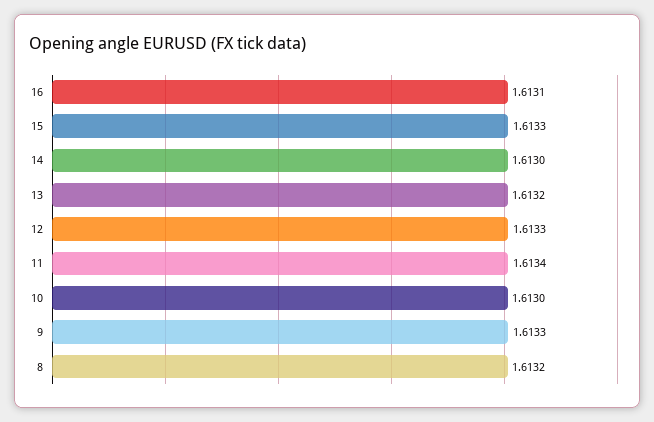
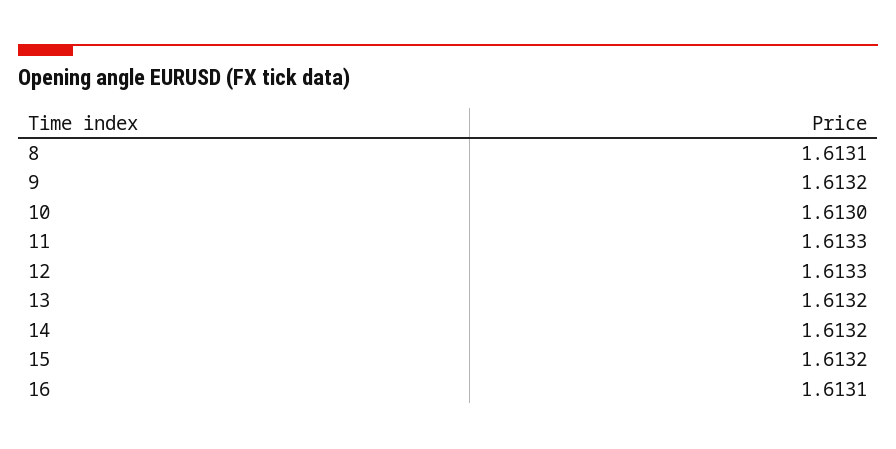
  {
    "16": 1.6131,
-   "15": 1.6133,
+   "15": 1.6132,
-   "14": 1.613,
+   "14": 1.6132,
    "13": 1.6132,
    "12": 1.6133,
-   "11": 1.6134,
+   "11": 1.6133,
    "10": 1.613,
-   "9": 1.6133,
+   "9": 1.6132,
-   "8": 1.6132
+   "8": 1.6131
  }

